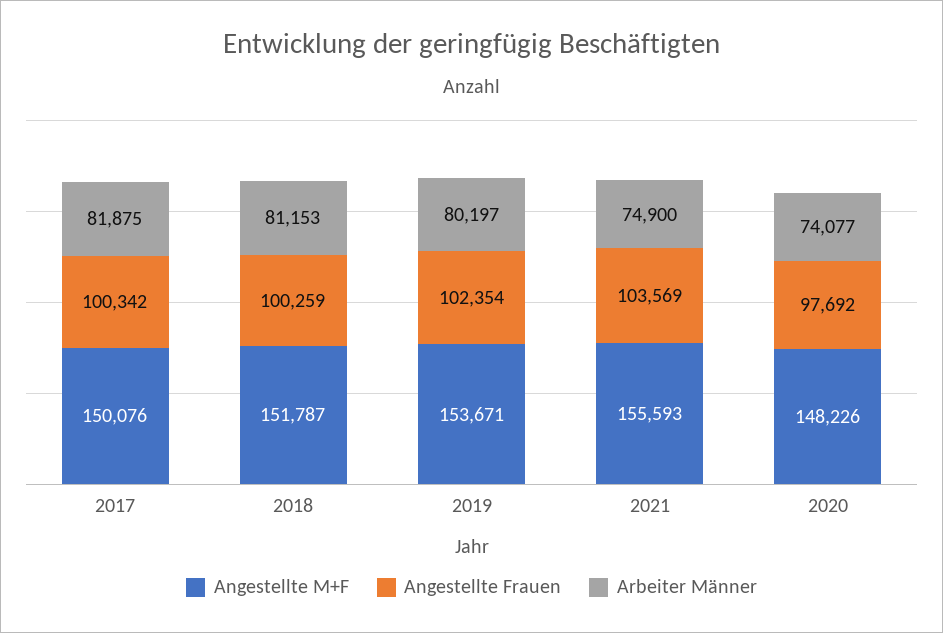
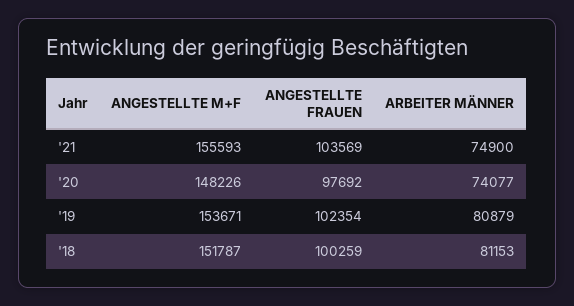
  {
    "Angestellte M+F": {
-     "2017": 150076,
      "2018": 151787,
      "2019": 153671,
      "2021": 155593,
      "2020": 148226
    },
    "Angestellte Frauen": {
-     "2017": 100342,
      "2018": 100259,
      "2019": 102354,
      "2021": 103569,
      "2020": 97692
    },
    "Arbeiter Männer": {
-     "2017": 81875,
      "2018": 81153,
-     "2019": 80197,
+     "2019": 80879,
      "2021": 74900,
      "2020": 74077
    }
  }

